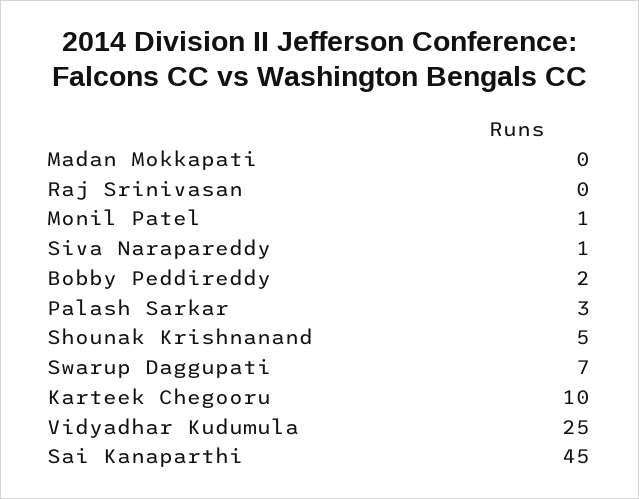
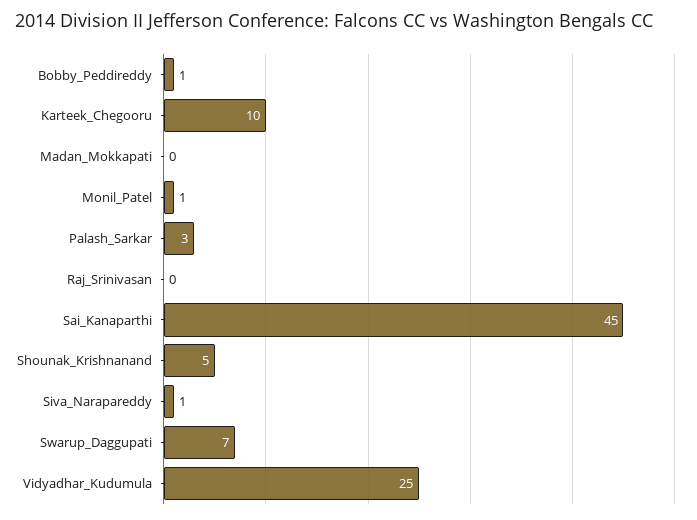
  {
    "Madan Mokkapati": 0,
    "Raj Srinivasan": 0,
    "Monil Patel": 1,
    "Siva Narapareddy": 1,
-   "Bobby Peddireddy": 2,
+   "Bobby Peddireddy": 1,
    "Palash Sarkar": 3,
    "Shounak Krishnanand": 5,
    "Swarup Daggupati": 7,
    "Karteek Chegooru": 10,
    "Vidyadhar Kudumula": 25,
    "Sai Kanaparthi": 45
  }

